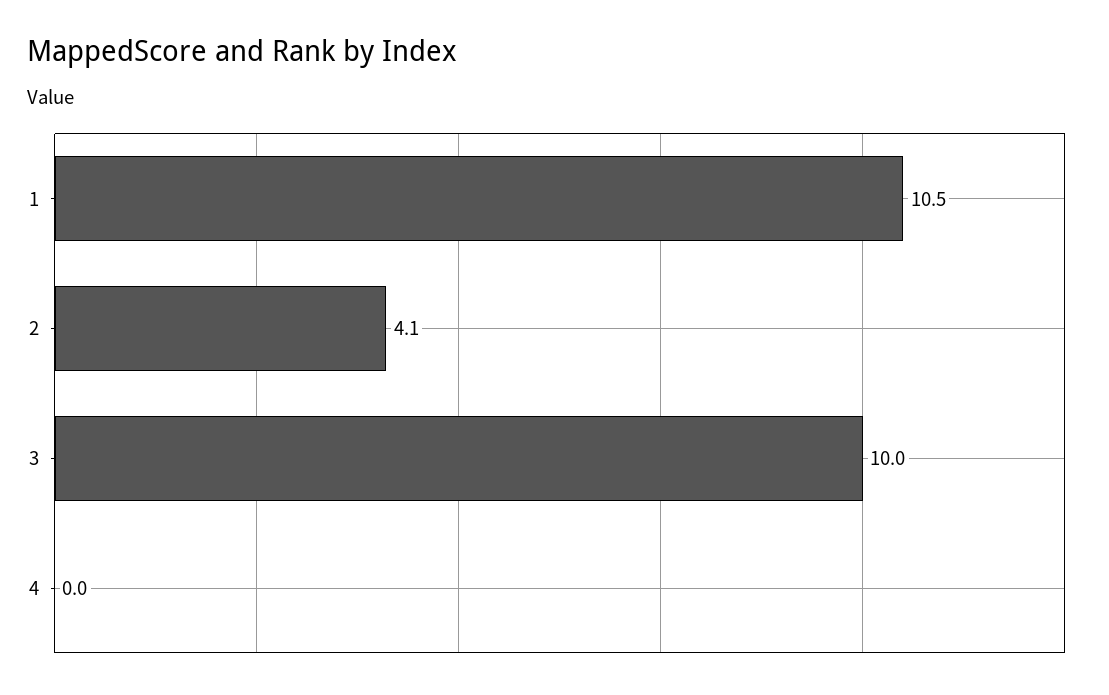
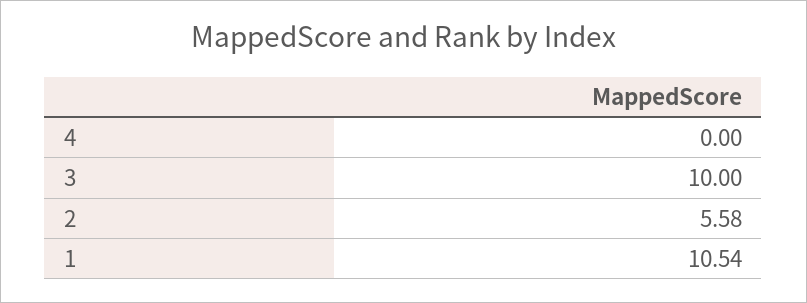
  {
    "1": 10.54,
-   "2": 4.1,
+   "2": 5.58,
    "3": 10,
    "4": 0
  }

